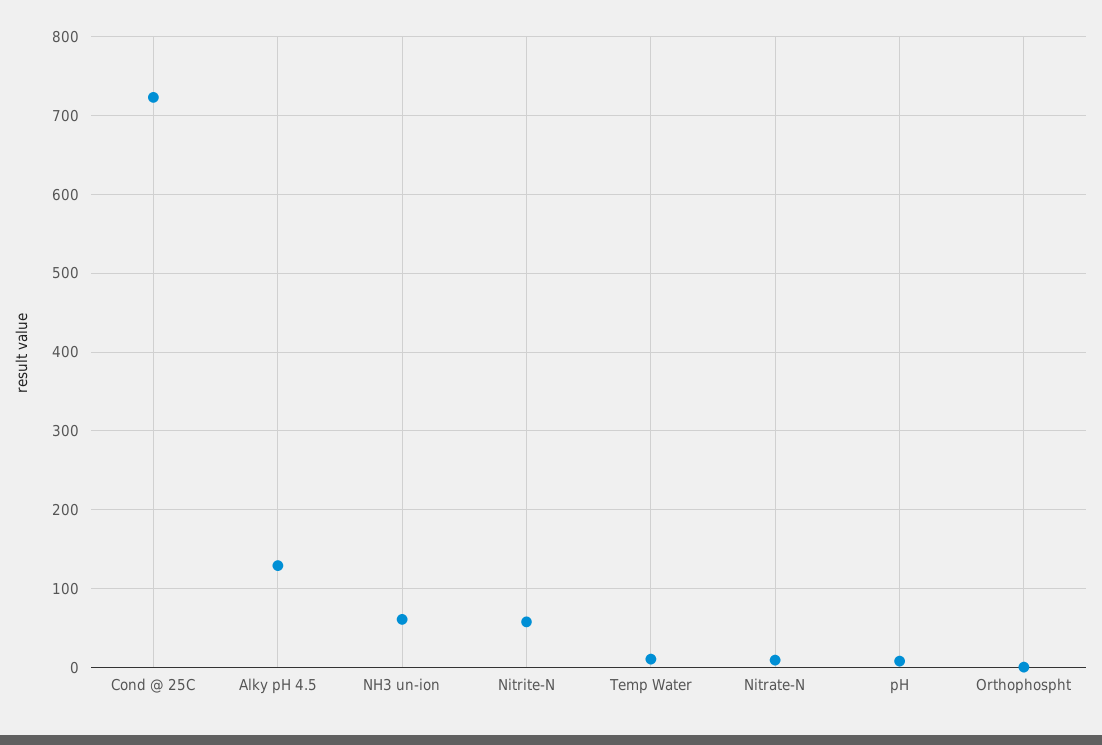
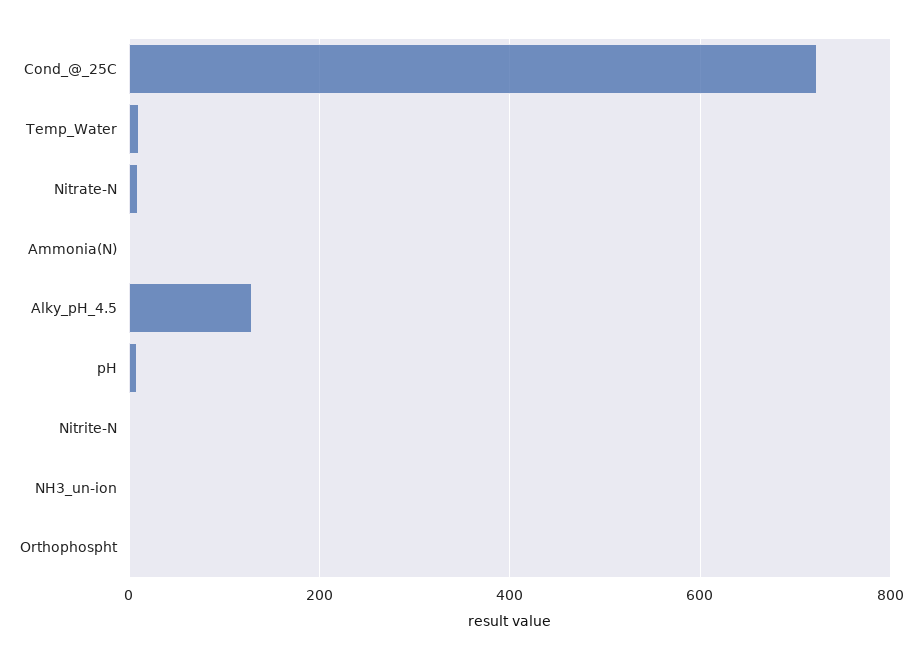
  {
    "Cond @ 25C": 720,
    "Alky pH 4.5": 130,
-   "NH3 un-ion": 60,
+   "NH3 un-ion": 0,
-   "Nitrite-N": 60,
+   "Nitrite-N": 0,
    "Temp Water": 10,
    "Nitrate-N": 10,
    "pH": 10,
-   "Orthophospht": 0
+   "Orthophospht": 0,
+   "Ammonia(N)": 0
  }

